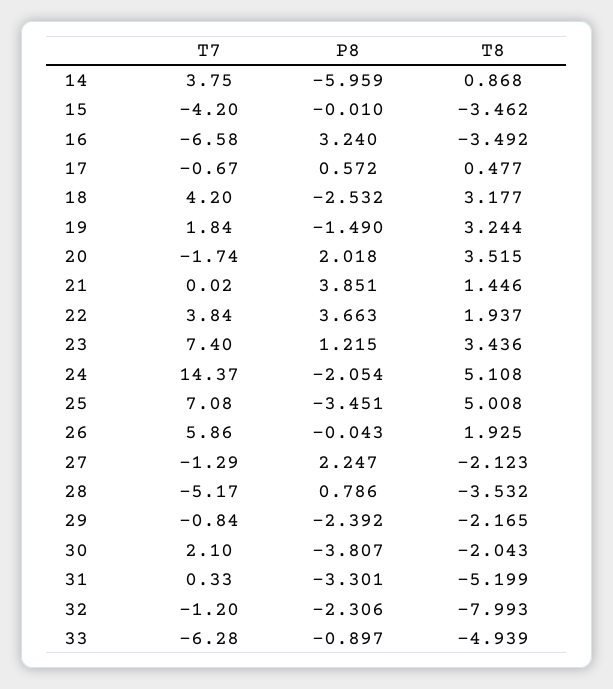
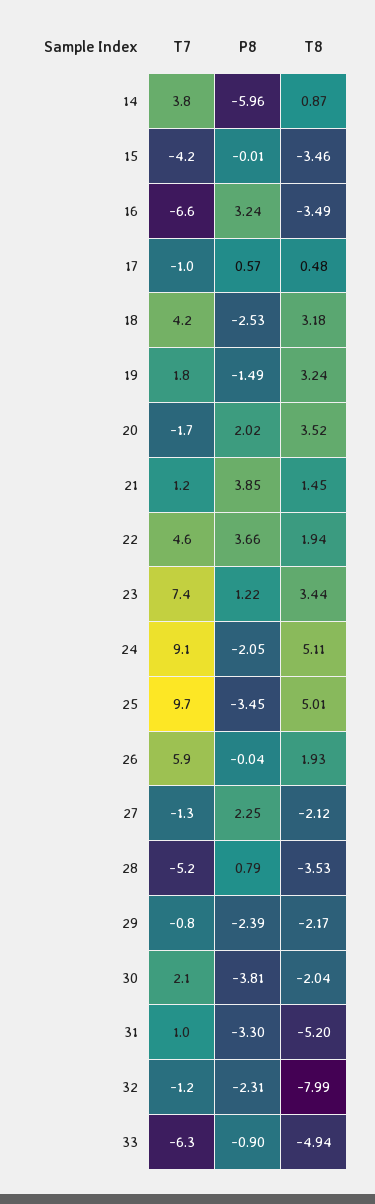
  {
    "T7": {
      "14": 3.75,
      "15": -4.2,
      "16": -6.58,
-     "17": -0.67,
+     "17": -1,
      "18": 4.2,
      "19": 1.84,
      "20": -1.74,
-     "21": 0.02,
+     "21": 1.2,
-     "22": 3.84,
+     "22": 4.6,
      "23": 7.4,
-     "24": 14.37,
+     "24": 9.1,
-     "25": 7.08,
+     "25": 9.7,
      "26": 5.86,
      "27": -1.29,
      "28": -5.17,
      "29": -0.84,
      "30": 2.1,
-     "31": 0.33,
+     "31": 1,
      "32": -1.2,
      "33": -6.28
    },
    "P8": {
      "14": -5.959,
      "15": -0.01,
      "16": 3.24,
      "17": 0.572,
      "18": -2.532,
      "19": -1.49,
      "20": 2.018,
      "21": 3.851,
      "22": 3.663,
      "23": 1.215,
      "24": -2.054,
      "25": -3.451,
      "26": -0.043,
      "27": 2.247,
      "28": 0.786,
      "29": -2.392,
      "30": -3.807,
      "31": -3.301,
      "32": -2.306,
      "33": -0.897
    },
    "T8": {
      "14": 0.868,
      "15": -3.462,
      "16": -3.492,
      "17": 0.477,
      "18": 3.177,
      "19": 3.244,
      "20": 3.515,
      "21": 1.446,
      "22": 1.937,
      "23": 3.436,
      "24": 5.108,
      "25": 5.008,
      "26": 1.925,
      "27": -2.123,
      "28": -3.532,
      "29": -2.165,
      "30": -2.043,
      "31": -5.199,
      "32": -7.993,
      "33": -4.939
    }
  }

